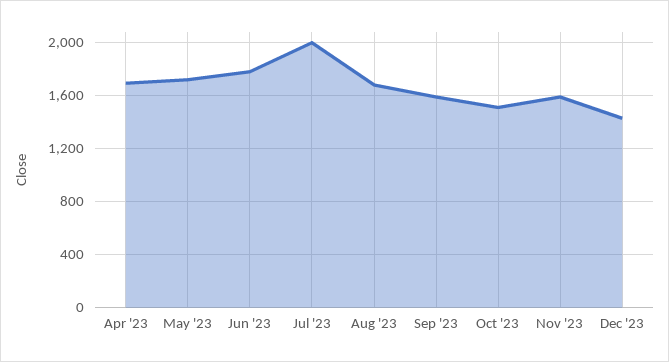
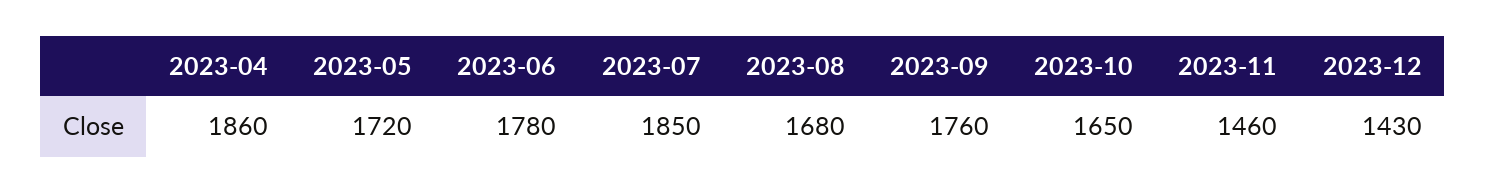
  {
-   "Apr '23": 1700,
+   "Apr '23": 1860,
    "May '23": 1720,
    "Jun '23": 1780,
-   "Jul '23": 2000,
+   "Jul '23": 1850,
    "Aug '23": 1680,
-   "Sep '23": 1600,
+   "Sep '23": 1760,
-   "Oct '23": 1500,
+   "Oct '23": 1650,
-   "Nov '23": 1600,
+   "Nov '23": 1460,
    "Dec '23": 1430
  }

